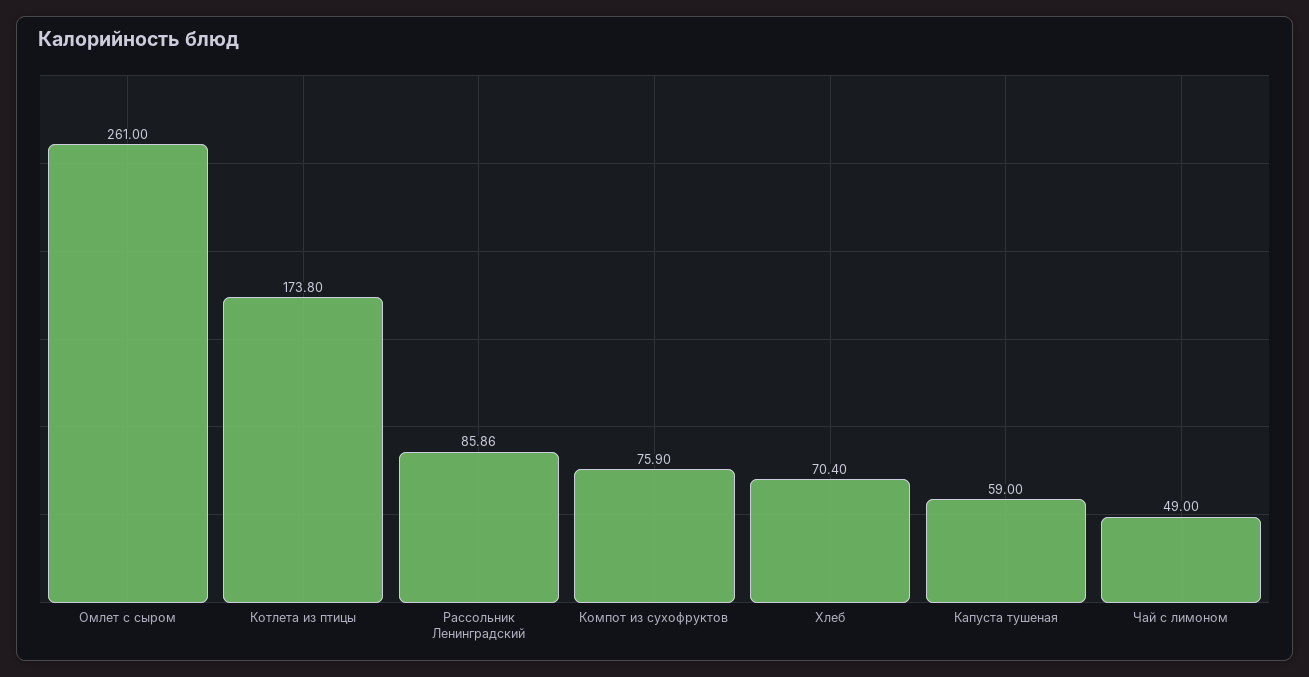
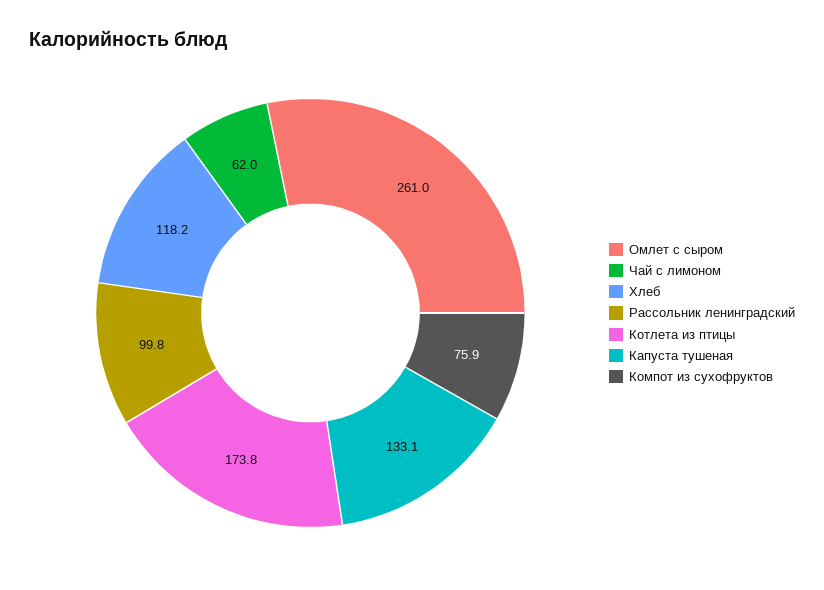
  {
    "Омлет с сыром": 261,
    "Котлета из птицы": 173.8,
-   "Рассольник Ленинградский": 85.86,
+   "Рассольник Ленинградский": 99.8,
    "Компот из сухофруктов": 75.9,
-   "Хлеб": 70.4,
+   "Хлеб": 118.2,
-   "Капуста тушеная": 59,
+   "Капуста тушеная": 133.1,
-   "Чай с лимоном": 49
+   "Чай с лимоном": 62
  }

